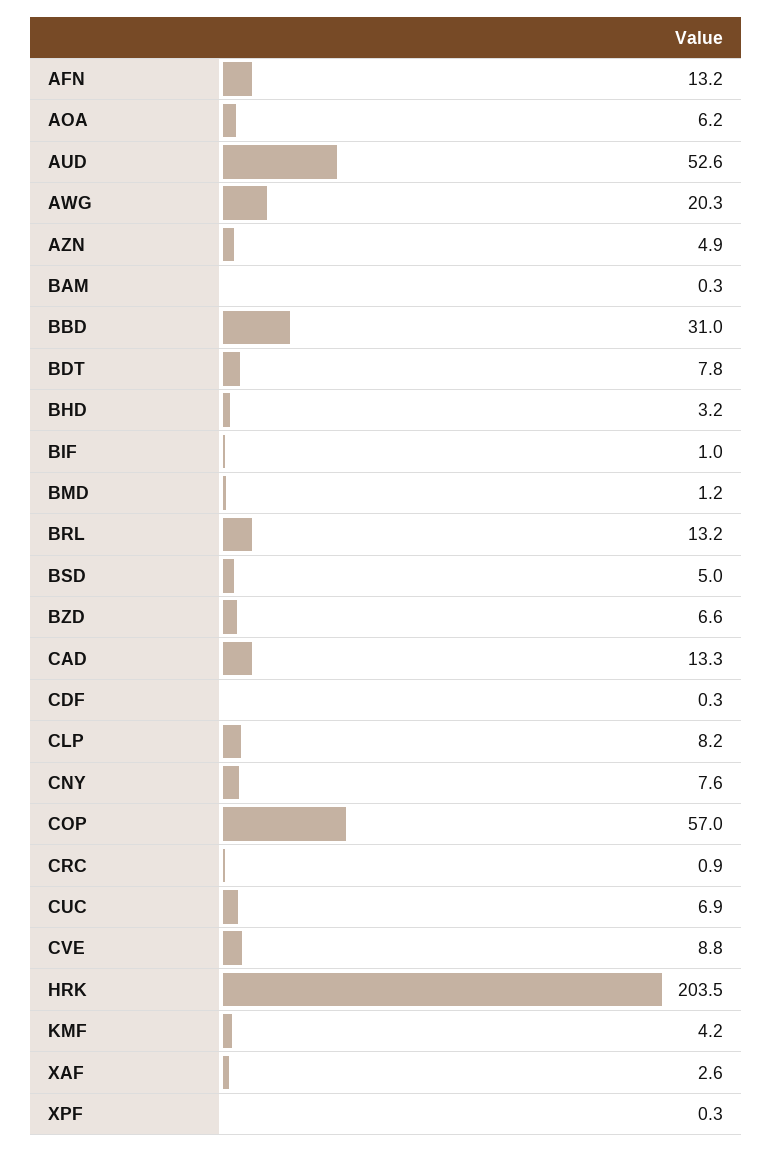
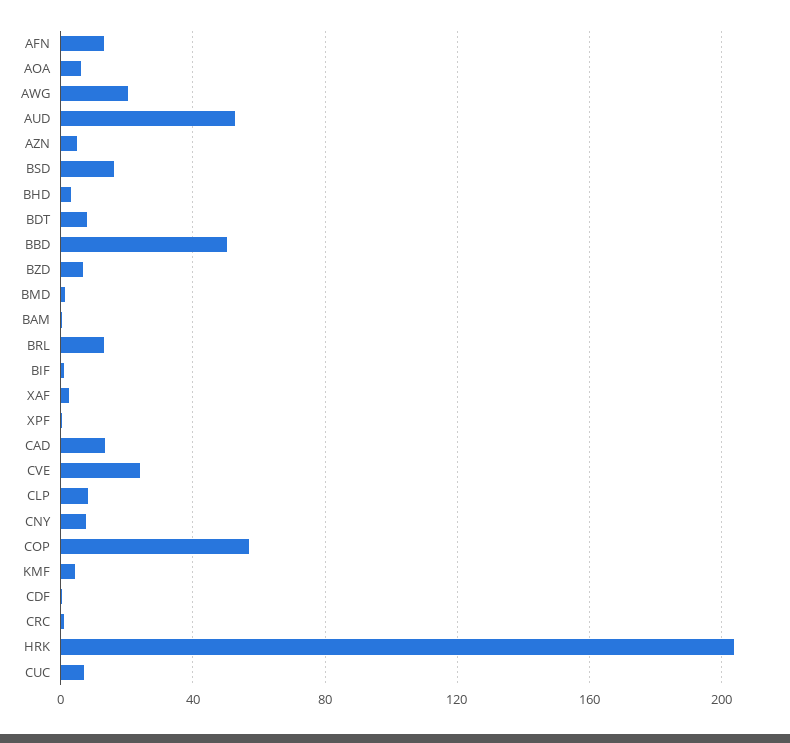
  {
    "AFN": 13.2,
    "AOA": 6.2,
    "AUD": 52.6,
    "AWG": 20.3,
    "AZN": 4.9,
    "BAM": 0.3,
-   "BBD": 31,
+   "BBD": 50,
    "BDT": 7.8,
    "BHD": 3.2,
    "BIF": 1,
    "BMD": 1.2,
    "BRL": 13.2,
-   "BSD": 5,
+   "BSD": 15,
    "BZD": 6.6,
    "CAD": 13.3,
    "CDF": 0.3,
    "CLP": 8.2,
    "CNY": 7.6,
    "COP": 57,
    "CRC": 0.9,
    "CUC": 6.9,
-   "CVE": 8.8,
+   "CVE": 25,
    "HRK": 203.5,
    "KMF": 4.2,
    "XAF": 2.6,
    "XPF": 0.3
  }

